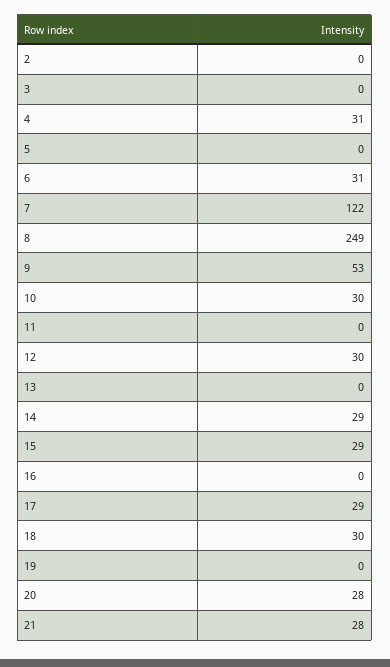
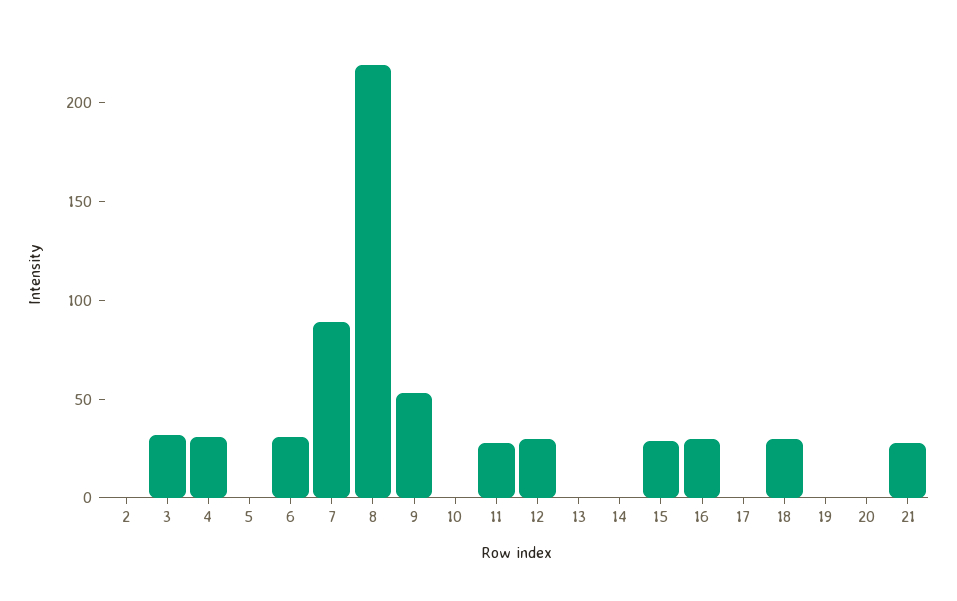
  {
    "2": 0,
-   "3": 0,
+   "3": 30,
    "4": 31,
    "5": 0,
    "6": 31,
-   "7": 122,
+   "7": 90,
-   "8": 249,
+   "8": 220,
    "9": 53,
-   "10": 30,
+   "10": 0,
-   "11": 0,
+   "11": 30,
    "12": 30,
    "13": 0,
-   "14": 29,
+   "14": 0,
    "15": 29,
-   "16": 0,
+   "16": 30,
-   "17": 29,
+   "17": 0,
    "18": 30,
    "19": 0,
-   "20": 28,
+   "20": 0,
    "21": 28
  }

